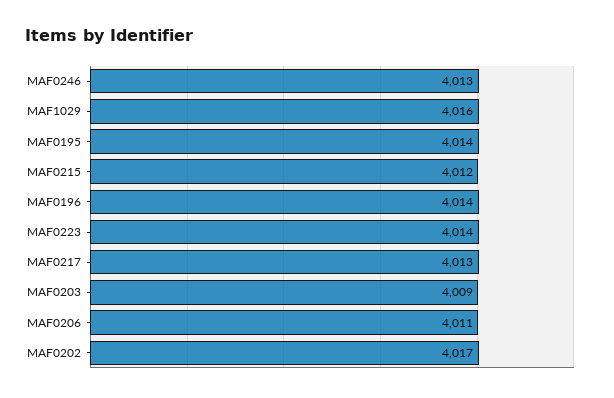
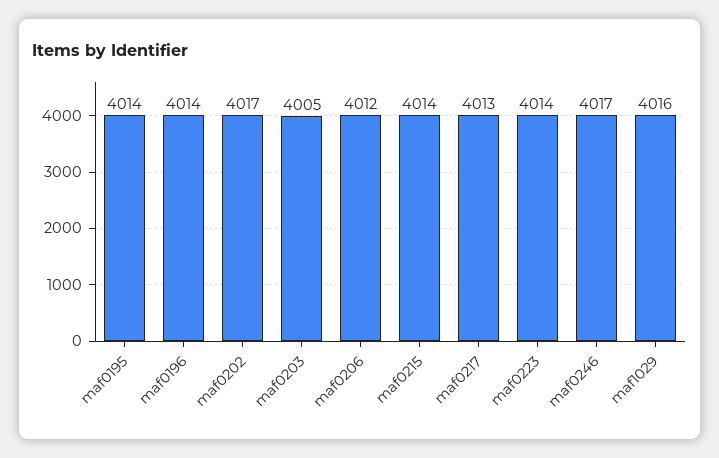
  {
-   "MAF0246": 4013,
+   "MAF0246": 4017,
    "MAF1029": 4016,
    "MAF0195": 4014,
-   "MAF0215": 4012,
+   "MAF0215": 4014,
    "MAF0196": 4014,
    "MAF0223": 4014,
    "MAF0217": 4013,
-   "MAF0203": 4009,
+   "MAF0203": 4005,
-   "MAF0206": 4011,
+   "MAF0206": 4012,
    "MAF0202": 4017
  }

